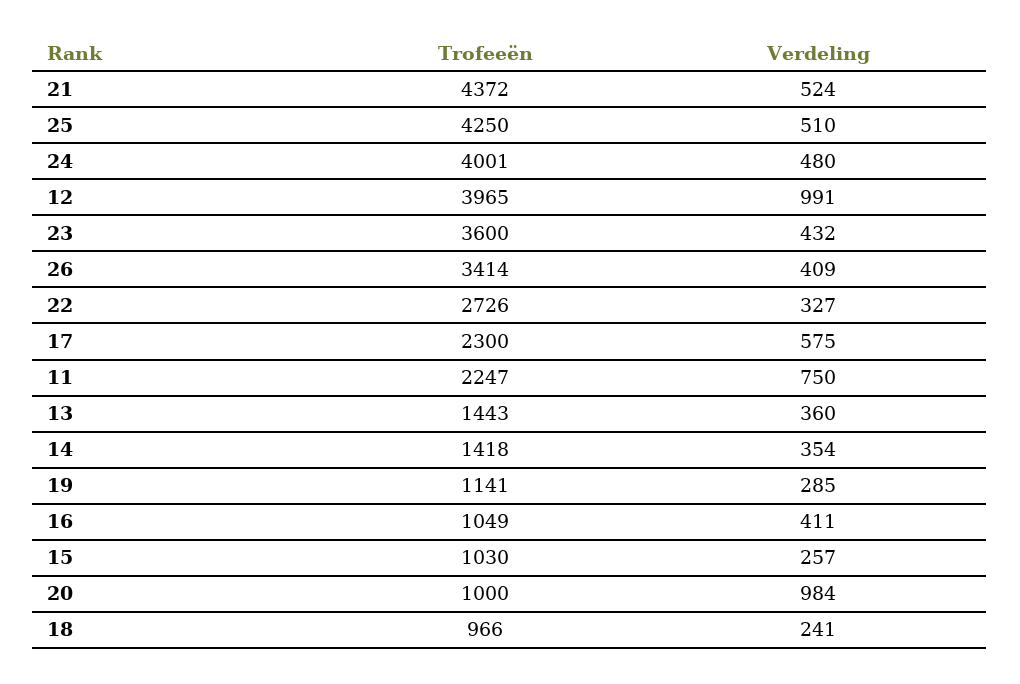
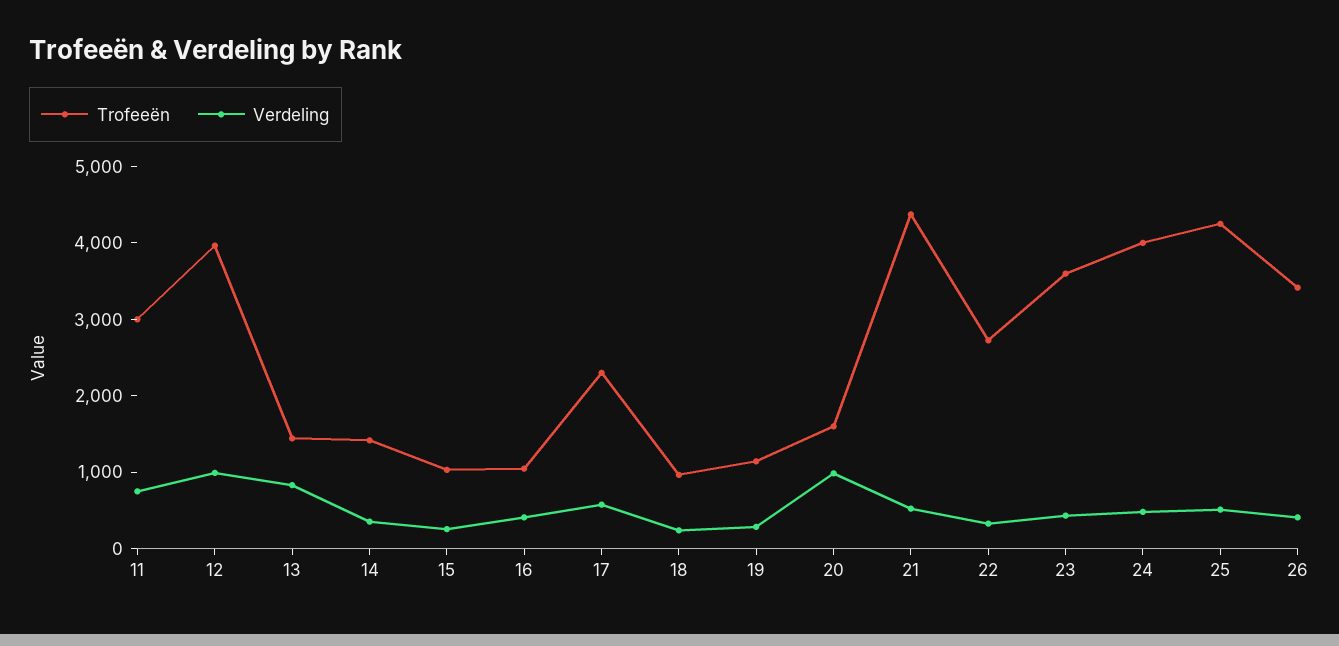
  {
    "Trofeeën": {
      "21": 4372,
      "25": 4250,
      "24": 4001,
      "12": 3965,
      "23": 3600,
      "26": 3414,
      "22": 2726,
      "17": 2300,
-     "11": 2247,
+     "11": 3000,
      "13": 1443,
      "14": 1418,
      "19": 1141,
      "16": 1049,
      "15": 1030,
-     "20": 1000,
+     "20": 1600,
      "18": 966
    },
    "Verdeling": {
      "21": 524,
      "25": 510,
      "24": 480,
      "12": 991,
      "23": 432,
      "26": 409,
      "22": 327,
      "17": 575,
      "11": 750,
-     "13": 360,
+     "13": 800,
      "14": 354,
      "19": 285,
      "16": 411,
      "15": 257,
      "20": 984,
      "18": 241
    }
  }

